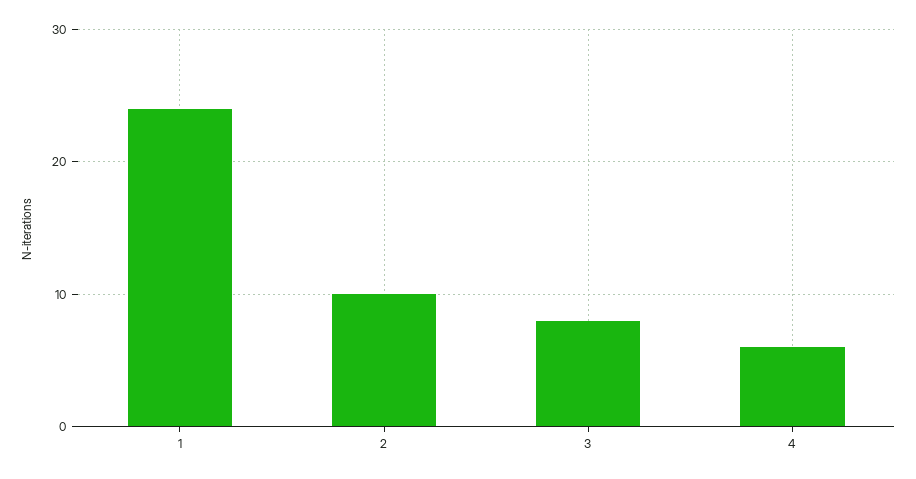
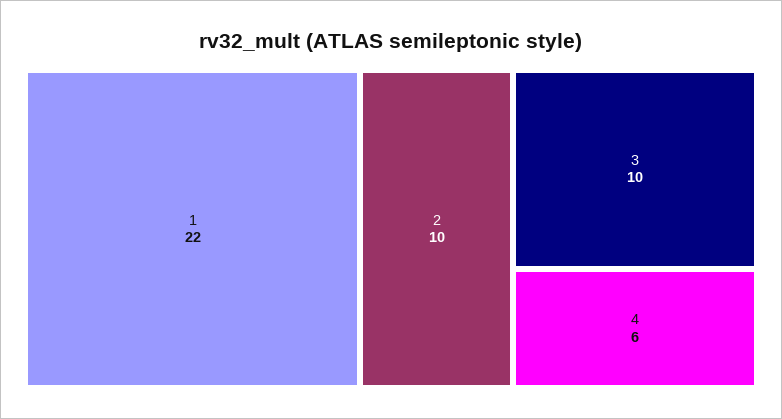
  {
-   "1": 24,
+   "1": 22,
    "2": 10,
-   "3": 8,
+   "3": 10,
    "4": 6
  }

